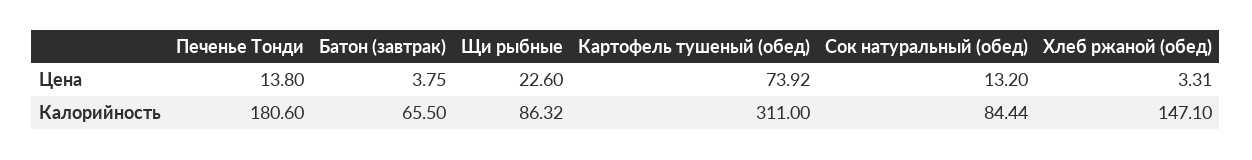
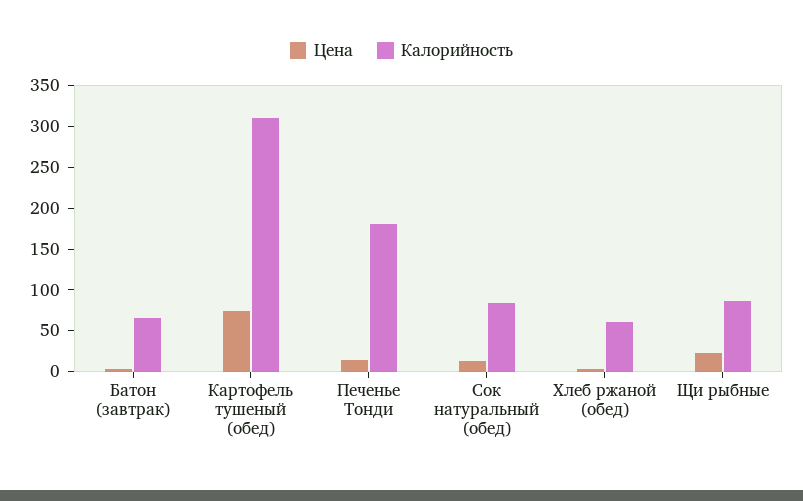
  {
    "Цена": {
      "Печенье Тонди": 13.8,
      "Батон (завтрак)": 3.75,
      "Щи рыбные": 22.6,
      "Картофель тушеный (обед)": 73.92,
      "Сок натуральный (обед)": 13.2,
      "Хлеб ржаной (обед)": 3.31
    },
    "Калорийность": {
      "Печенье Тонди": 180.6,
      "Батон (завтрак)": 65.5,
      "Щи рыбные": 86.32,
      "Картофель тушеный (обед)": 311,
      "Сок натуральный (обед)": 84.44,
-     "Хлеб ржаной (обед)": 147.1
+     "Хлеб ржаной (обед)": 60
    }
  }

